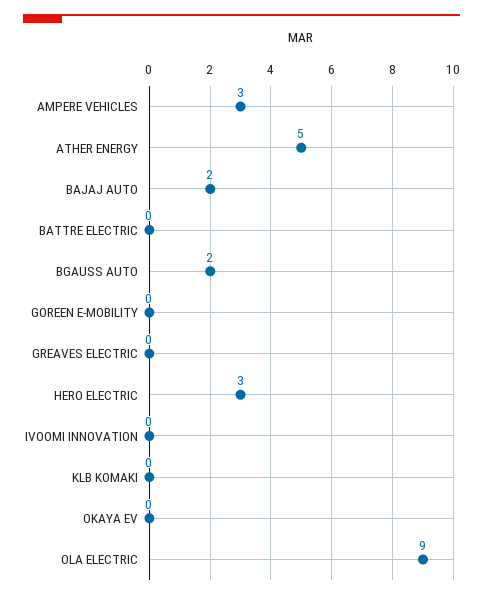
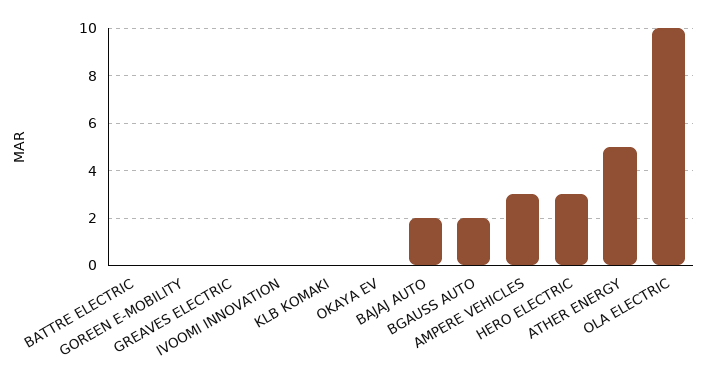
  {
    "AMPERE VEHICLES": 3,
    "ATHER ENERGY": 5,
    "BAJAJ AUTO": 2,
    "BATTRE ELECTRIC": 0,
    "BGAUSS AUTO": 2,
    "GOREEN E-MOBILITY": 0,
    "GREAVES ELECTRIC": 0,
    "HERO ELECTRIC": 3,
    "IVOOMI INNOVATION": 0,
    "KLB KOMAKI": 0,
    "OKAYA EV": 0,
-   "OLA ELECTRIC": 9
+   "OLA ELECTRIC": 10
  }

